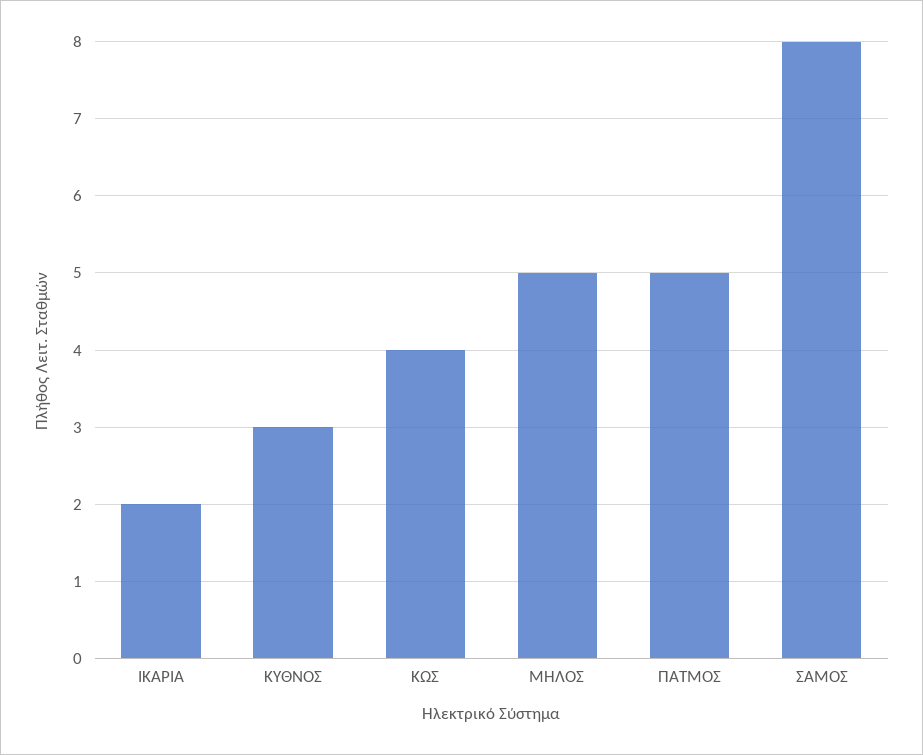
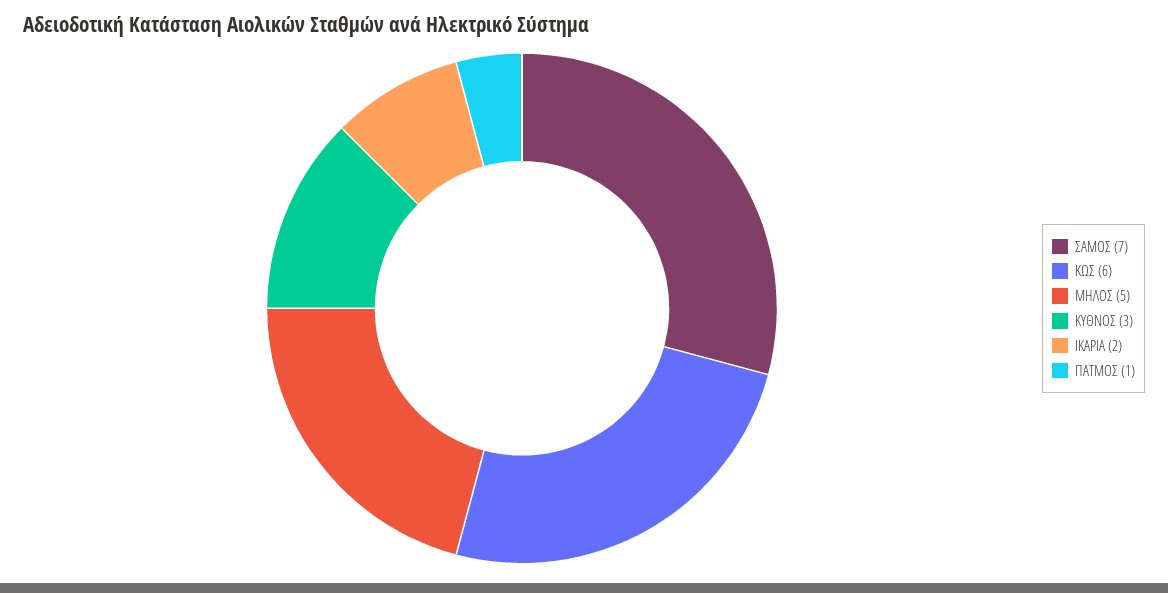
  {
    "ΙΚΑΡΙΑ": 2,
    "ΚΥΘΝΟΣ": 3,
-   "ΚΩΣ": 4,
+   "ΚΩΣ": 6,
    "ΜΗΛΟΣ": 5,
-   "ΠΑΤΜΟΣ": 5,
+   "ΠΑΤΜΟΣ": 1,
-   "ΣΑΜΟΣ": 8
+   "ΣΑΜΟΣ": 7
  }

